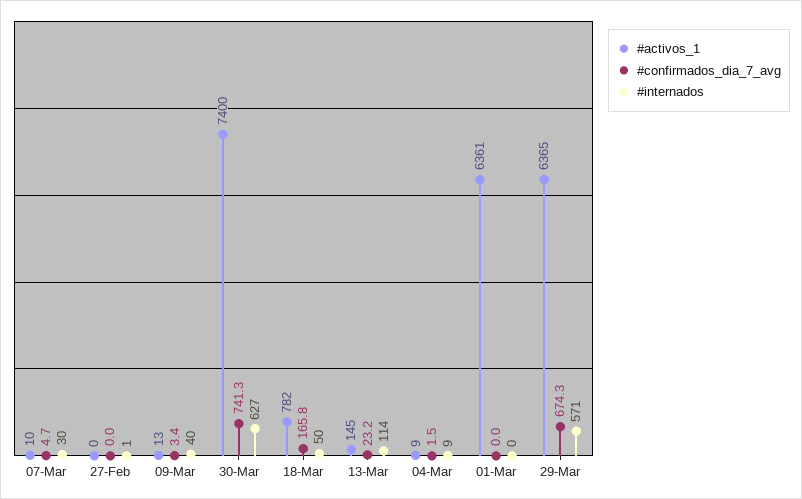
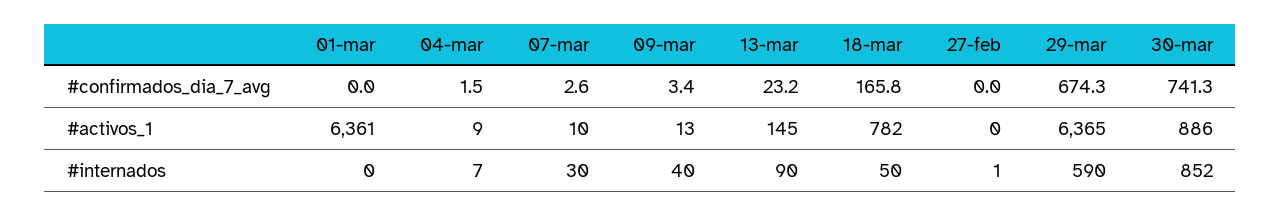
  {
    "#activos_1": {
      "07-Mar": 10,
      "27-Feb": 0,
      "09-Mar": 13,
-     "30-Mar": 7400,
+     "30-Mar": 886,
      "18-Mar": 782,
      "13-Mar": 145,
      "04-Mar": 9,
      "01-Mar": 6361,
      "29-Mar": 6365
    },
    "#confirmados_dia_7_avg": {
-     "07-Mar": 4.7,
+     "07-Mar": 2.6,
      "27-Feb": 0,
      "09-Mar": 3.4,
      "30-Mar": 741.3,
      "18-Mar": 165.8,
      "13-Mar": 23.2,
      "04-Mar": 1.5,
      "01-Mar": 0,
      "29-Mar": 674.3
    },
    "#internados": {
      "07-Mar": 30,
      "27-Feb": 1,
      "09-Mar": 40,
-     "30-Mar": 627,
+     "30-Mar": 852,
      "18-Mar": 50,
-     "13-Mar": 114,
+     "13-Mar": 90,
-     "04-Mar": 9,
+     "04-Mar": 7,
      "01-Mar": 0,
-     "29-Mar": 571
+     "29-Mar": 590
    }
  }

